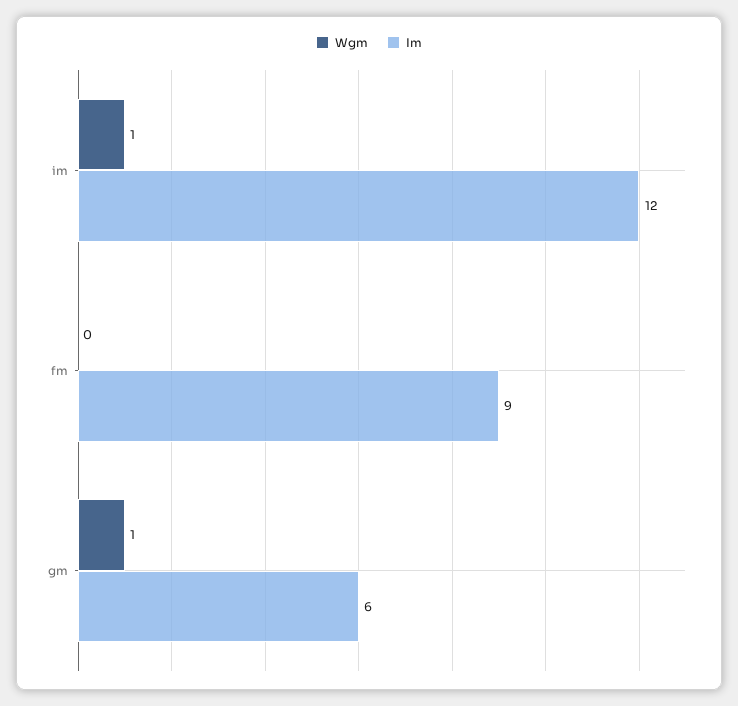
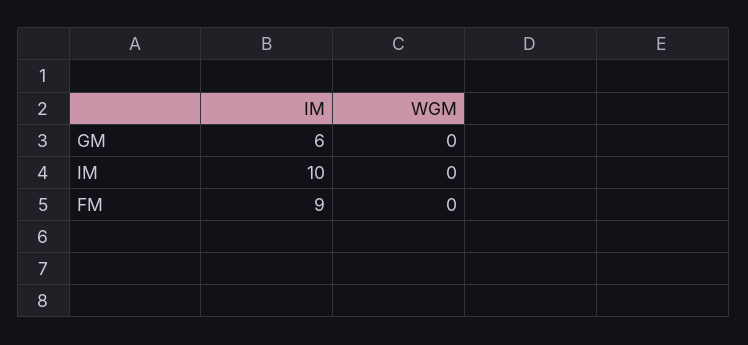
  {
    "Wgm": {
-     "im": 1,
+     "im": 0,
      "fm": 0,
-     "gm": 1
+     "gm": 0
    },
    "Im": {
-     "im": 12,
+     "im": 10,
      "fm": 9,
      "gm": 6
    }
  }

